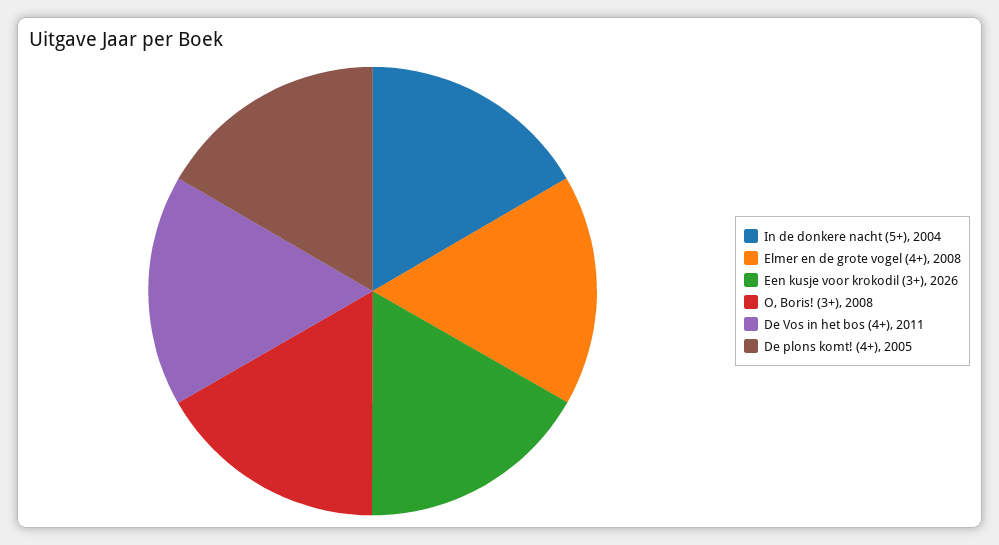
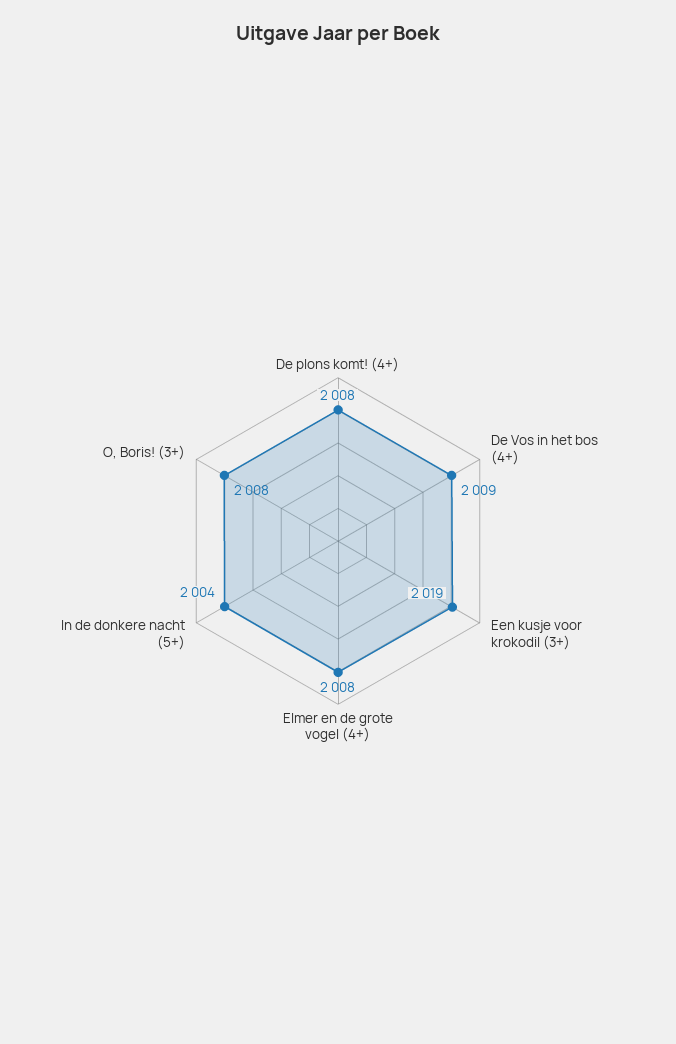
  {
    "In de donkere nacht (5+)": 2004,
    "Elmer en de grote vogel (4+)": 2008,
-   "Een kusje voor krokodil (3+)": 2026,
+   "Een kusje voor krokodil (3+)": 2019,
    "O, Boris! (3+)": 2008,
-   "De Vos in het bos (4+)": 2011,
+   "De Vos in het bos (4+)": 2009,
-   "De plons komt! (4+)": 2005
+   "De plons komt! (4+)": 2008
  }

